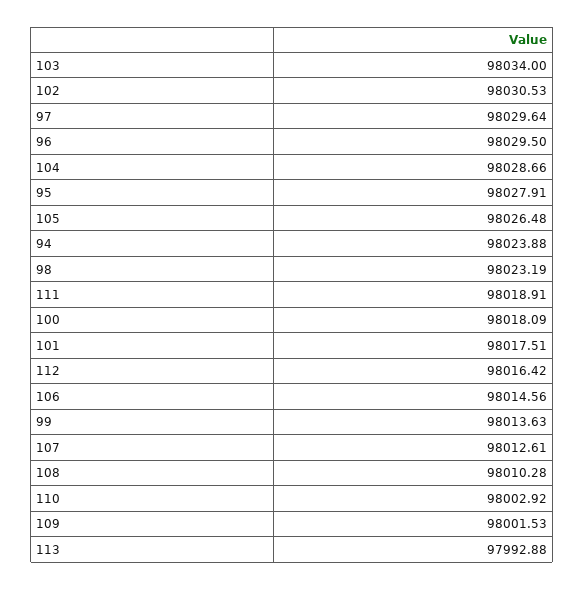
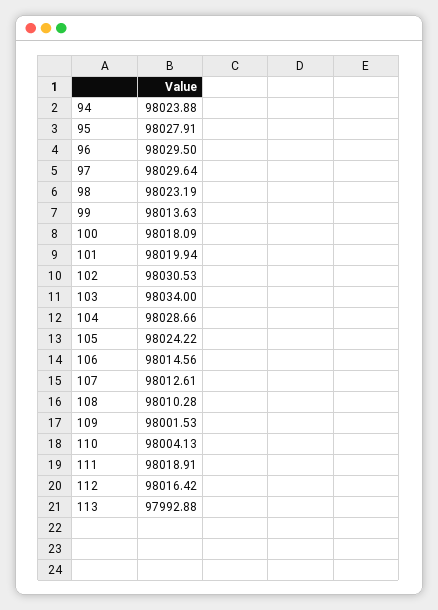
  {
    "103": 98034,
    "102": 98030.53,
    "97": 98029.64,
    "96": 98029.5,
    "104": 98028.66,
    "95": 98027.91,
-   "105": 98026.48,
+   "105": 98024.22,
    "94": 98023.88,
    "98": 98023.19,
    "111": 98018.91,
    "100": 98018.09,
-   "101": 98017.51,
+   "101": 98019.94,
    "112": 98016.42,
    "106": 98014.56,
    "99": 98013.63,
    "107": 98012.61,
    "108": 98010.28,
-   "110": 98002.92,
+   "110": 98004.13,
    "109": 98001.53,
    "113": 97992.88
  }

